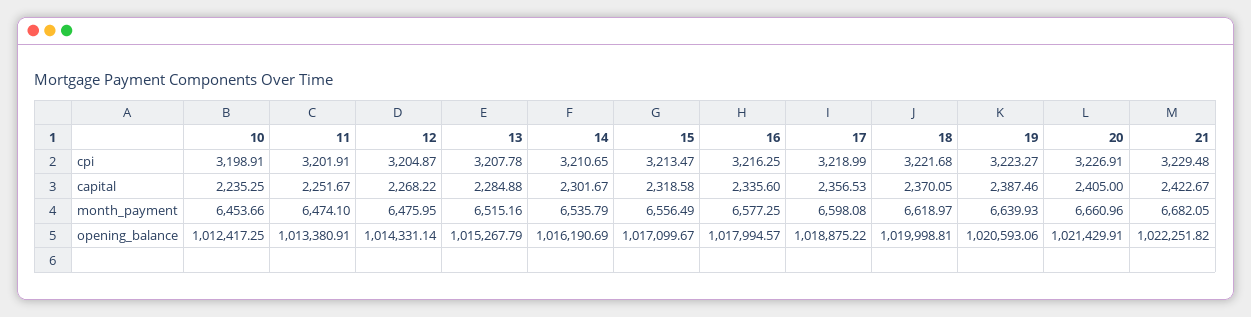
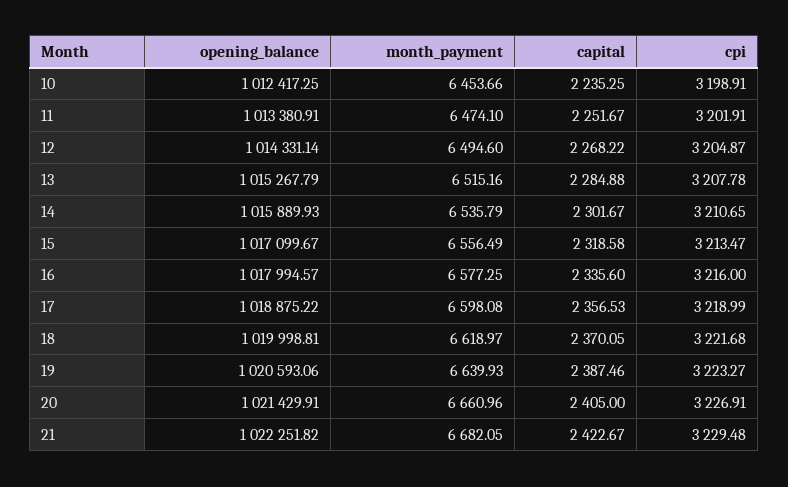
  {
    "10": {
      "cpi": 3198.91,
      "capital": 2235.25,
      "month_payment": 6453.66,
      "opening_balance": 1012417.25
    },
    "11": {
      "cpi": 3201.91,
      "capital": 2251.67,
      "month_payment": 6474.1,
      "opening_balance": 1013380.91
    },
    "12": {
      "cpi": 3204.87,
      "capital": 2268.22,
-     "month_payment": 6475.95,
+     "month_payment": 6494.6,
      "opening_balance": 1014331.14
    },
    "13": {
      "cpi": 3207.78,
      "capital": 2284.88,
      "month_payment": 6515.16,
      "opening_balance": 1015267.79
    },
    "14": {
      "cpi": 3210.65,
      "capital": 2301.67,
      "month_payment": 6535.79,
-     "opening_balance": 1016190.69
+     "opening_balance": 1015889.93
    },
    "15": {
      "cpi": 3213.47,
      "capital": 2318.58,
      "month_payment": 6556.49,
      "opening_balance": 1017099.67
    },
    "16": {
-     "cpi": 3216.25,
+     "cpi": 3216,
      "capital": 2335.6,
      "month_payment": 6577.25,
      "opening_balance": 1017994.57
    },
    "17": {
      "cpi": 3218.99,
      "capital": 2356.53,
      "month_payment": 6598.08,
      "opening_balance": 1018875.22
    },
    "18": {
      "cpi": 3221.68,
      "capital": 2370.05,
      "month_payment": 6618.97,
      "opening_balance": 1019998.81
    },
    "19": {
      "cpi": 3223.27,
      "capital": 2387.46,
      "month_payment": 6639.93,
      "opening_balance": 1020593.06
    },
    "20": {
      "cpi": 3226.91,
      "capital": 2405,
      "month_payment": 6660.96,
      "opening_balance": 1021429.91
    },
    "21": {
      "cpi": 3229.48,
      "capital": 2422.67,
      "month_payment": 6682.05,
      "opening_balance": 1022251.82
    }
  }

